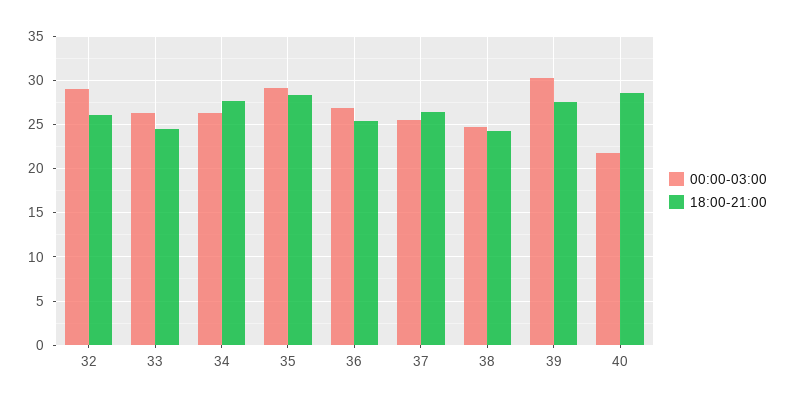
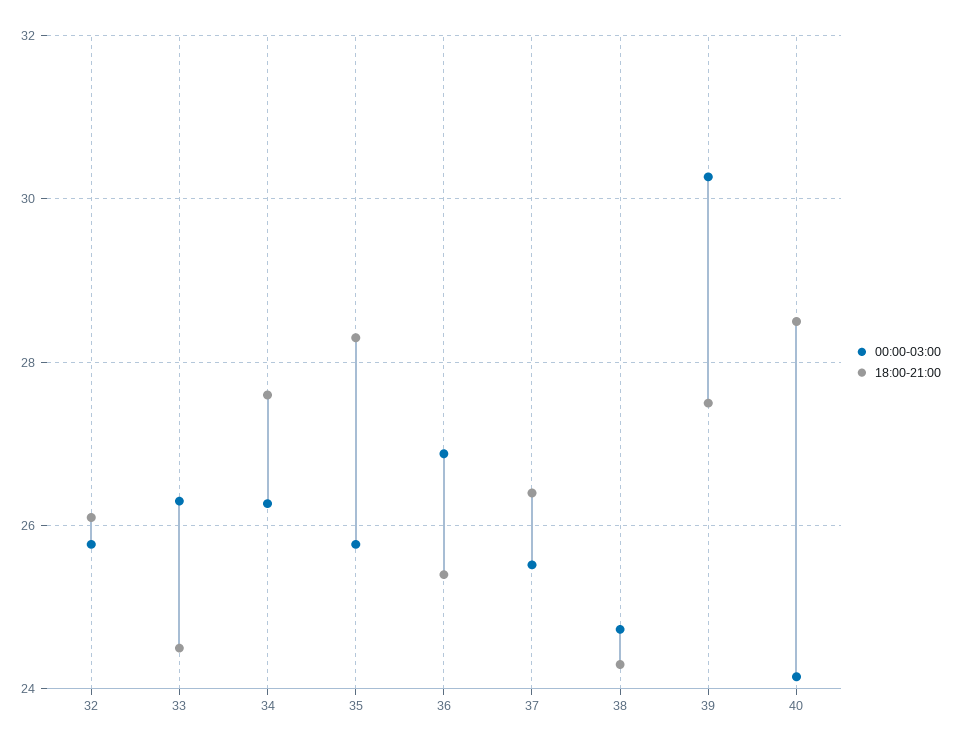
  {
    "00:00-03:00": {
-     "32": 29,
+     "32": 25.8,
      "33": 26.4,
      "34": 26.2,
-     "35": 29,
+     "35": 25.8,
      "36": 26.8,
      "37": 25.6,
      "38": 24.8,
      "39": 30.2,
-     "40": 22
+     "40": 24.2
    },
    "18:00-21:00": {
      "32": 26.2,
      "33": 24.6,
      "34": 27.6,
      "35": 28.4,
      "36": 25.4,
      "37": 26.4,
      "38": 24.4,
      "39": 27.6,
      "40": 28.6
    }
  }

